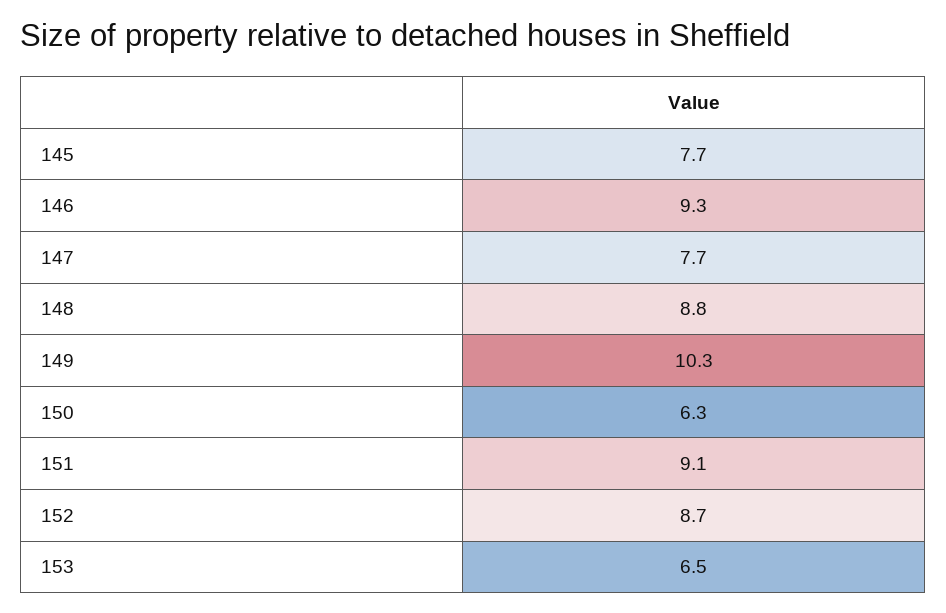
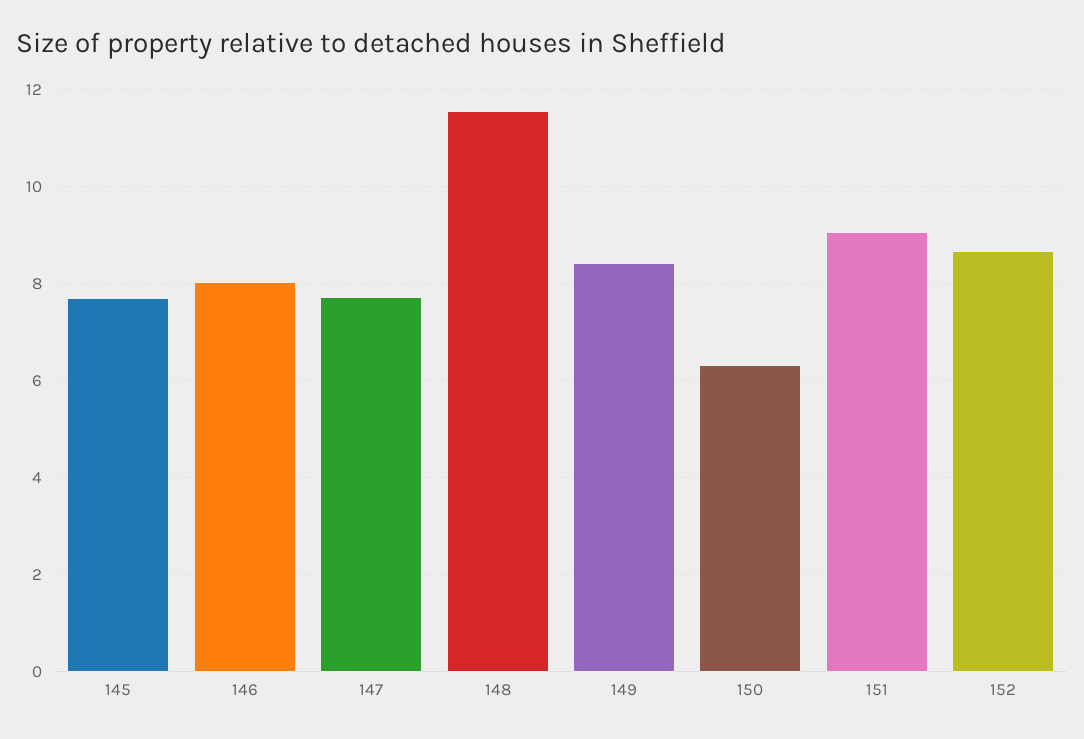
  {
    "145": 7.7,
-   "146": 9.3,
+   "146": 8,
    "147": 7.7,
-   "148": 8.8,
+   "148": 11.6,
-   "149": 10.3,
+   "149": 8.4,
    "150": 6.3,
    "151": 9.1,
-   "152": 8.7,
+   "152": 8.7
-   "153": 6.5
  }

